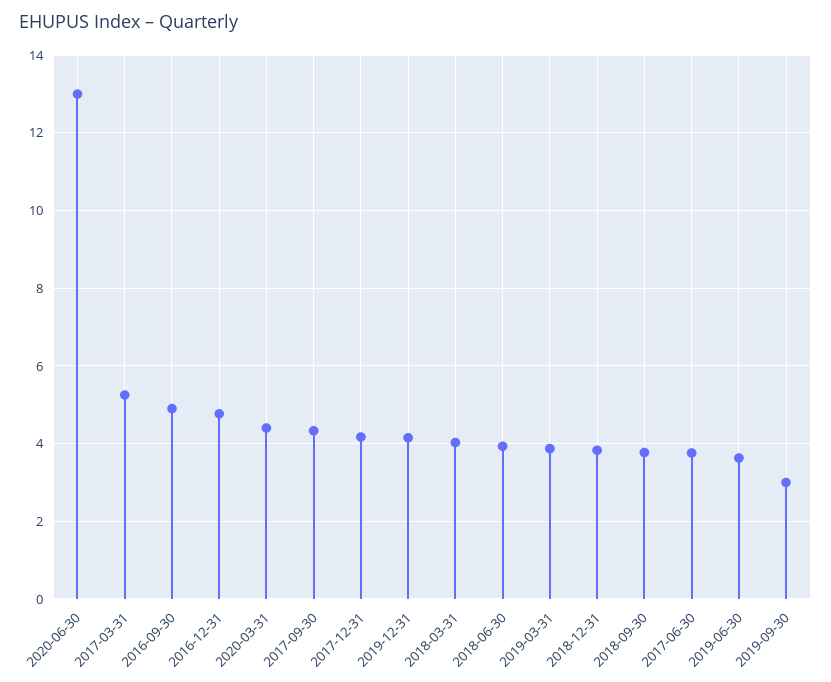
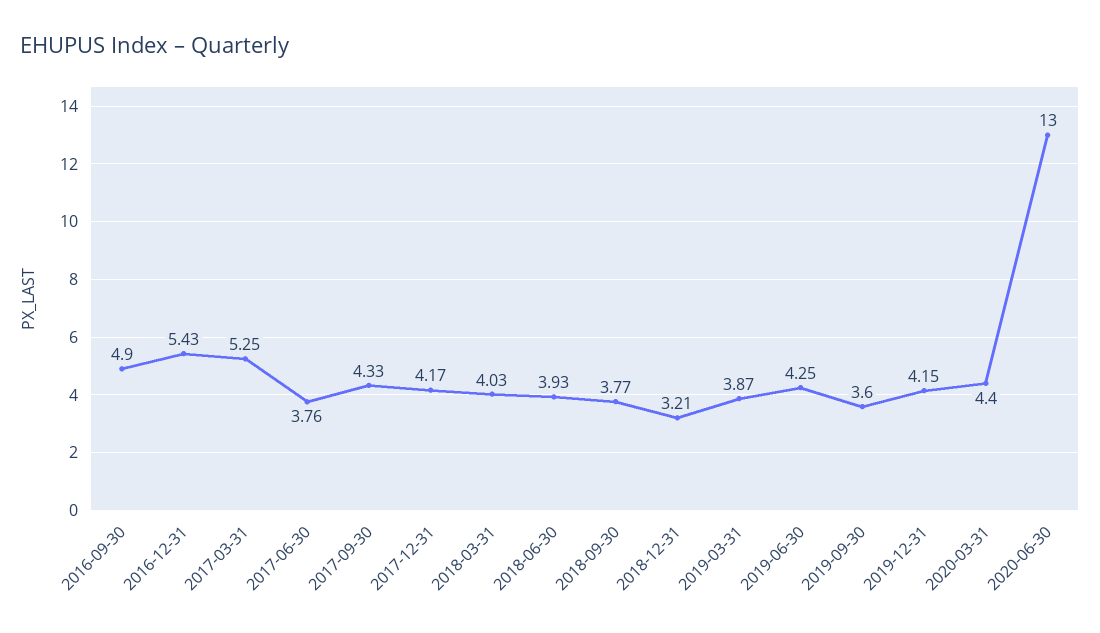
  {
    "2020-06-30": 13,
    "2017-03-31": 5.25,
    "2016-09-30": 4.9,
-   "2016-12-31": 4.8,
+   "2016-12-31": 5.43,
    "2020-03-31": 4.4,
    "2017-09-30": 4.33,
    "2017-12-31": 4.17,
    "2019-12-31": 4.15,
    "2018-03-31": 4.03,
    "2018-06-30": 3.93,
    "2019-03-31": 3.87,
-   "2018-12-31": 3.8,
+   "2018-12-31": 3.21,
    "2018-09-30": 3.77,
    "2017-06-30": 3.76,
-   "2019-06-30": 3.6,
+   "2019-06-30": 4.25,
-   "2019-09-30": 3
+   "2019-09-30": 3.6
  }

